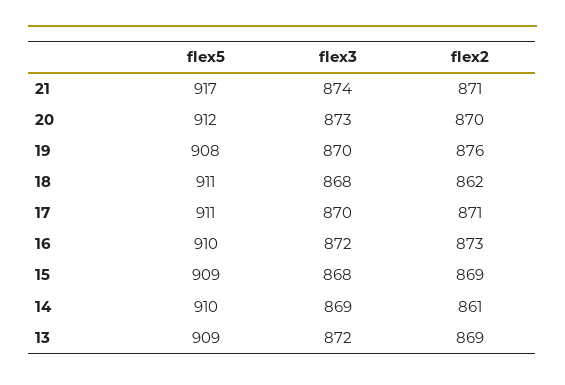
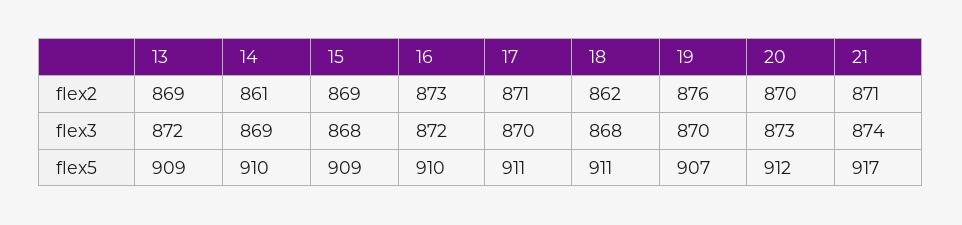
  {
    "flex5": {
      "21": 917,
      "20": 912,
-     "19": 908,
+     "19": 907,
      "18": 911,
      "17": 911,
      "16": 910,
      "15": 909,
      "14": 910,
      "13": 909
    },
    "flex3": {
      "21": 874,
      "20": 873,
      "19": 870,
      "18": 868,
      "17": 870,
      "16": 872,
      "15": 868,
      "14": 869,
      "13": 872
    },
    "flex2": {
      "21": 871,
      "20": 870,
      "19": 876,
      "18": 862,
      "17": 871,
      "16": 873,
      "15": 869,
      "14": 861,
      "13": 869
    }
  }

